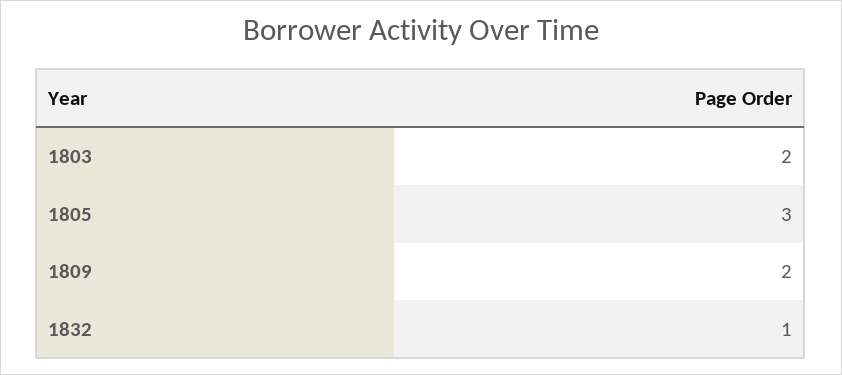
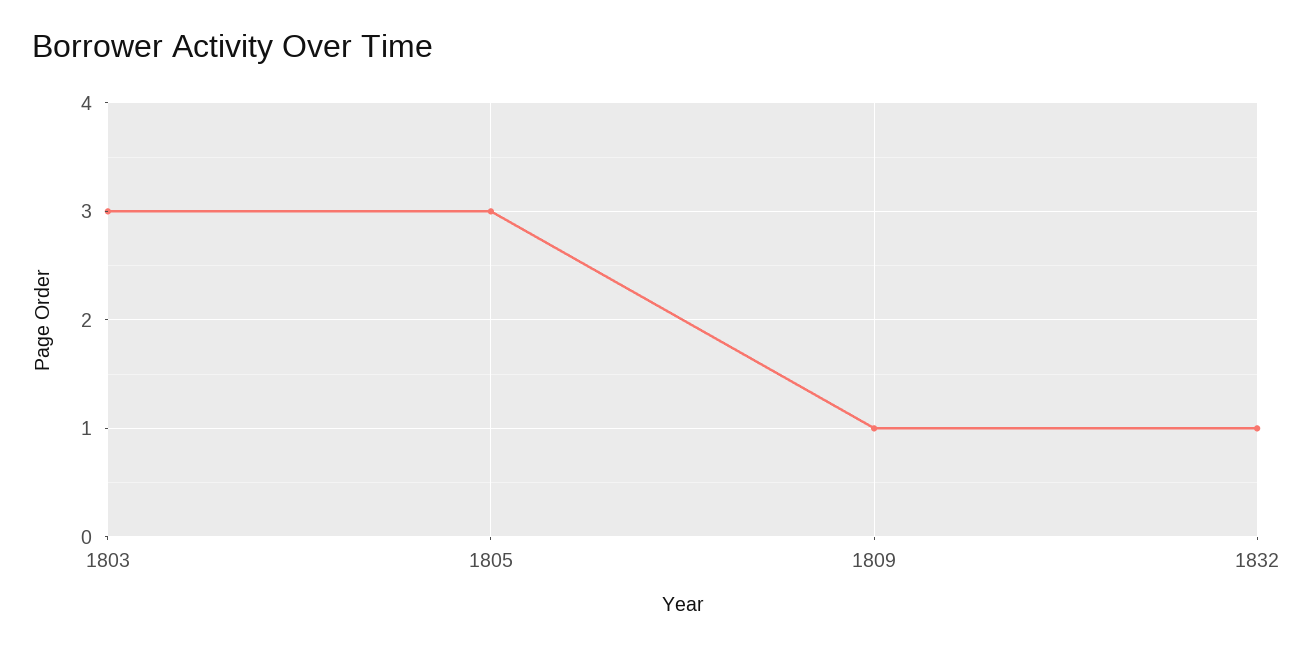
  {
-   "1803": 2,
+   "1803": 3,
    "1805": 3,
-   "1809": 2,
+   "1809": 1,
    "1832": 1
  }

